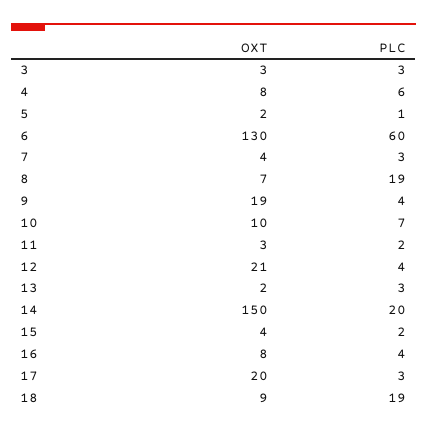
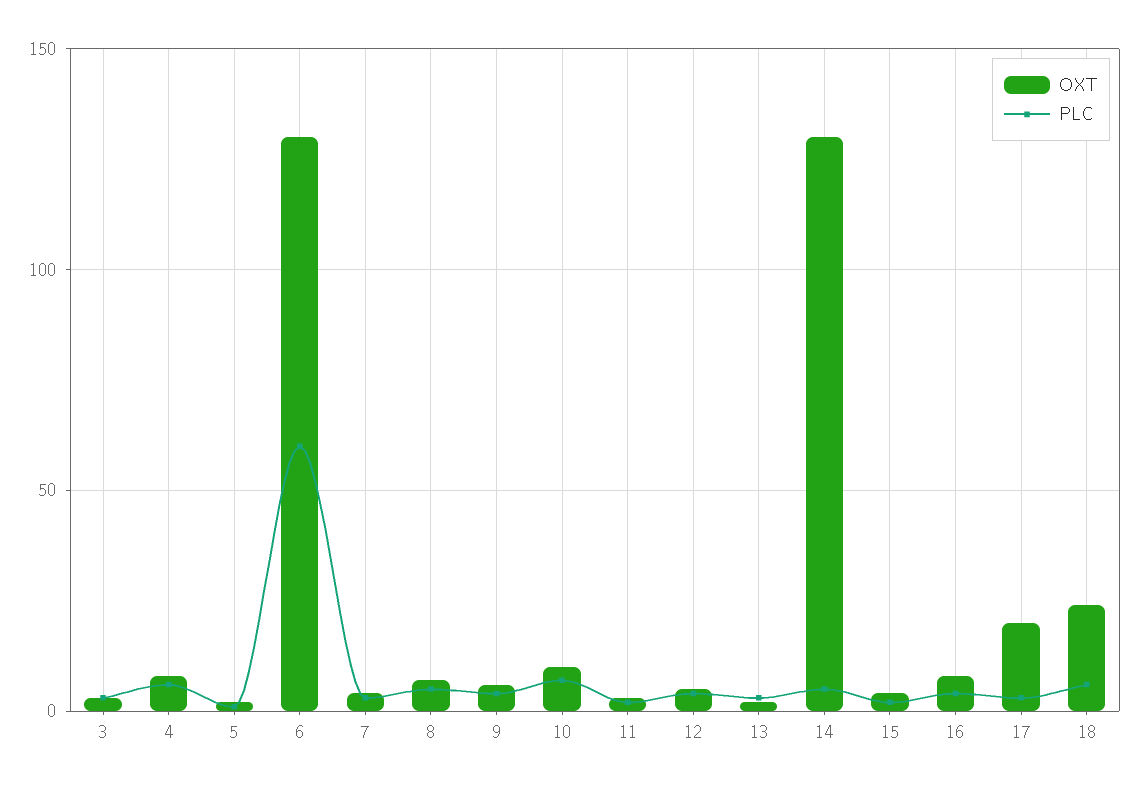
  {
    "OXT": {
      "3": 3,
      "4": 8,
      "5": 2,
      "6": 130,
      "7": 4,
      "8": 7,
-     "9": 19,
+     "9": 5,
      "10": 10,
      "11": 3,
-     "12": 21,
+     "12": 5,
      "13": 2,
-     "14": 150,
+     "14": 130,
      "15": 4,
      "16": 8,
      "17": 20,
-     "18": 9
+     "18": 25
    },
    "PLC": {
      "3": 3,
      "4": 6,
      "5": 1,
      "6": 60,
      "7": 3,
-     "8": 19,
+     "8": 5,
      "9": 4,
      "10": 7,
      "11": 2,
      "12": 4,
      "13": 3,
-     "14": 20,
+     "14": 5,
      "15": 2,
      "16": 4,
      "17": 3,
-     "18": 19
+     "18": 5
    }
  }

